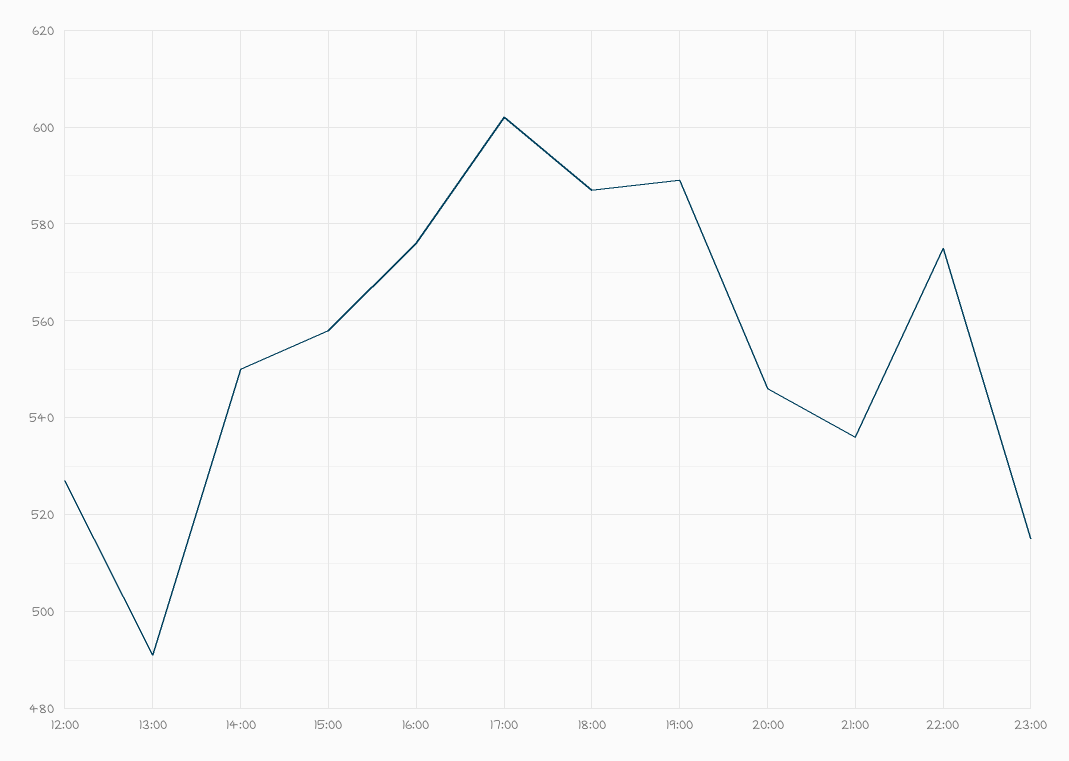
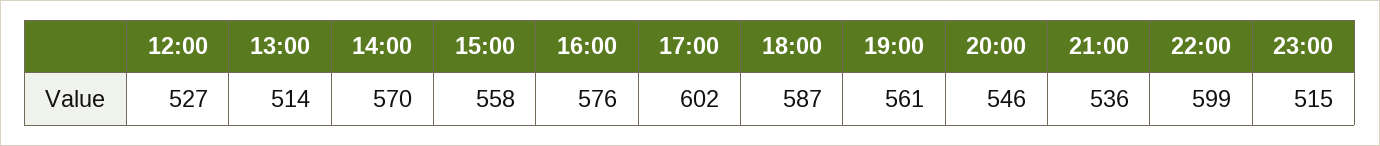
  {
    "12:00": 527,
-   "13:00": 490,
+   "13:00": 514,
-   "14:00": 550,
+   "14:00": 570,
    "15:00": 558,
    "16:00": 576,
    "17:00": 602,
    "18:00": 587,
-   "19:00": 590,
+   "19:00": 561,
    "20:00": 546,
    "21:00": 536,
-   "22:00": 575,
+   "22:00": 599,
    "23:00": 515
  }

